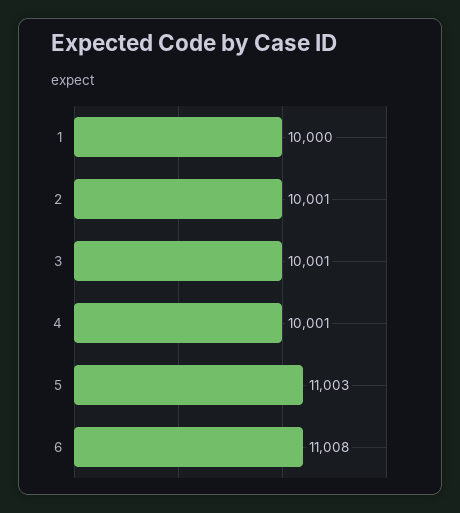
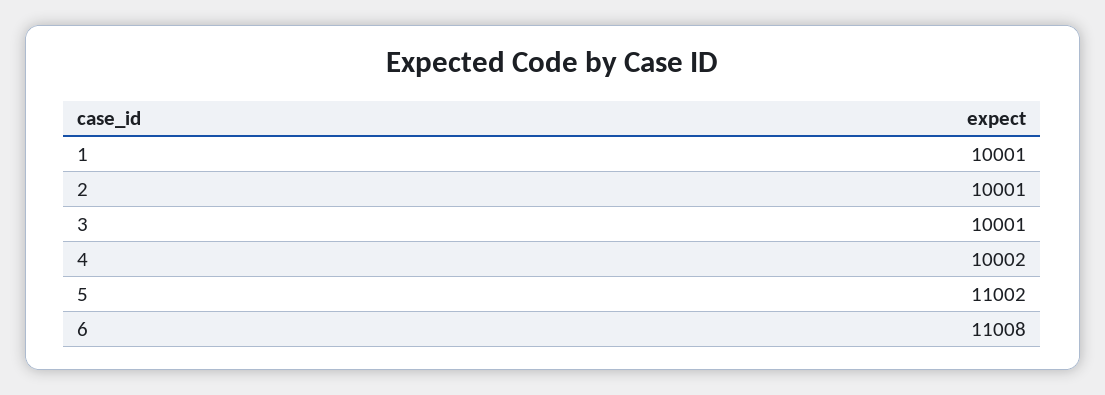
  {
-   "1": 10000,
+   "1": 10001,
    "2": 10001,
    "3": 10001,
-   "4": 10001,
+   "4": 10002,
-   "5": 11003,
+   "5": 11002,
    "6": 11008
  }

